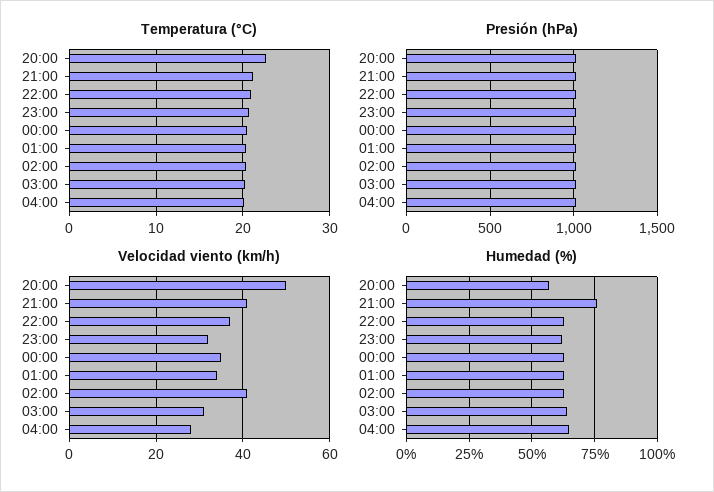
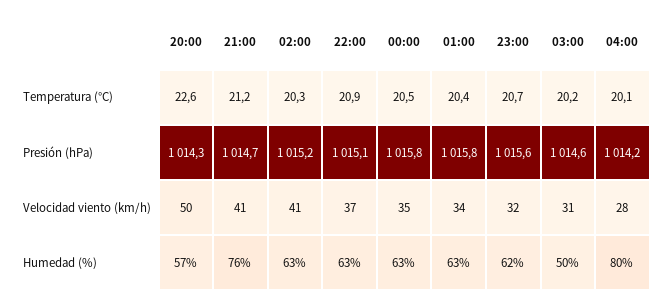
  {
    "Temperatura (°C)": {
      "20:00": 22.6,
      "21:00": 21.2,
      "22:00": 20.9,
      "23:00": 20.7,
      "00:00": 20.5,
      "01:00": 20.4,
      "02:00": 20.3,
      "03:00": 20.2,
      "04:00": 20.1
    },
    "Presión (hPa)": {
      "20:00": 1014.3,
      "21:00": 1014.7,
      "22:00": 1015.1,
      "23:00": 1015.6,
      "00:00": 1015.8,
      "01:00": 1015.8,
      "02:00": 1015.2,
      "03:00": 1014.6,
      "04:00": 1014.2
    },
    "Velocidad viento (km/h)": {
      "20:00": 50,
      "21:00": 41,
      "22:00": 37,
      "23:00": 32,
      "00:00": 35,
      "01:00": 34,
      "02:00": 41,
      "03:00": 31,
      "04:00": 28
    },
    "Humedad (%)": {
      "20:00": 57,
      "21:00": 76,
      "22:00": 63,
      "23:00": 62,
      "00:00": 63,
      "01:00": 63,
      "02:00": 63,
-     "03:00": 65,
+     "03:00": 50,
-     "04:00": 65
+     "04:00": 80
    }
  }

